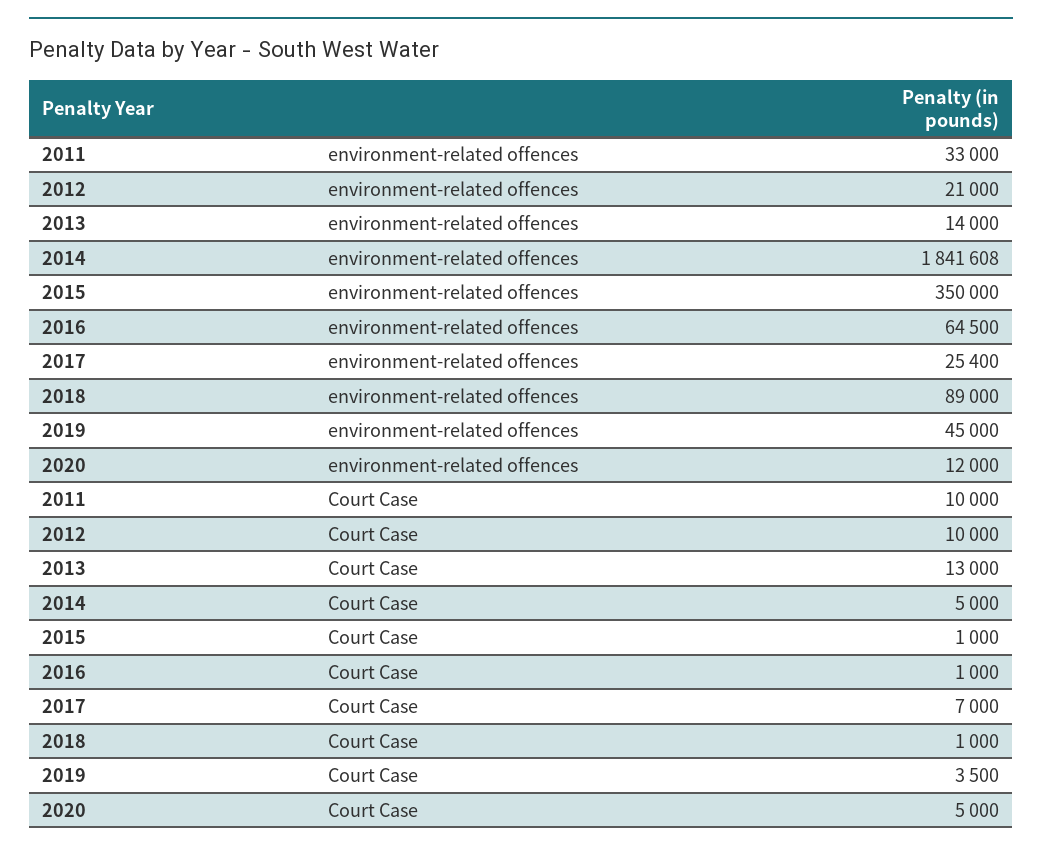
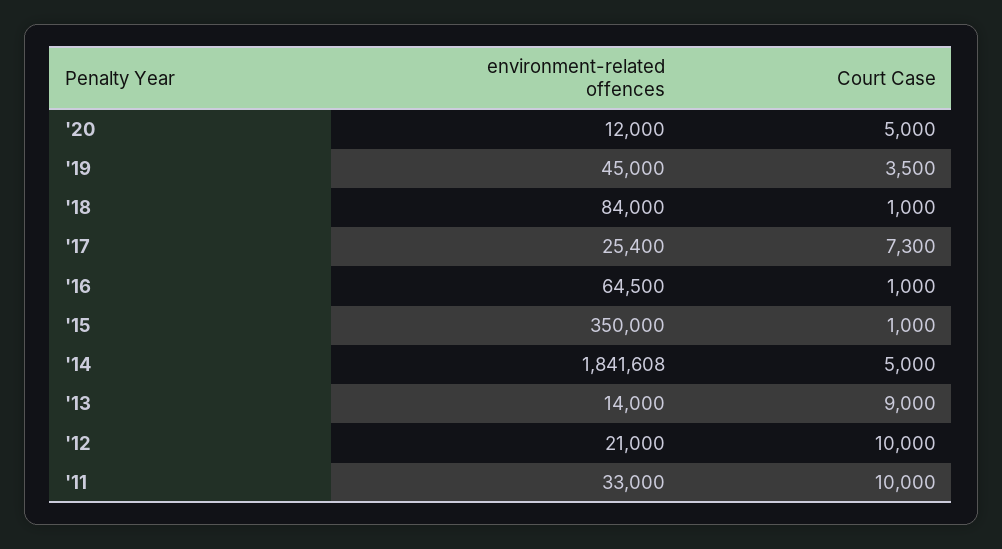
  {
    "2011": {
      "environment-related offences": 33000,
      "Court Case": 10000
    },
    "2012": {
      "environment-related offences": 21000,
      "Court Case": 10000
    },
    "2013": {
      "environment-related offences": 14000,
-     "Court Case": 13000
+     "Court Case": 9000
    },
    "2014": {
      "environment-related offences": 1841608,
      "Court Case": 5000
    },
    "2015": {
      "environment-related offences": 350000,
      "Court Case": 1000
    },
    "2016": {
      "environment-related offences": 64500,
      "Court Case": 1000
    },
    "2017": {
      "environment-related offences": 25400,
-     "Court Case": 7000
+     "Court Case": 7300
    },
    "2018": {
-     "environment-related offences": 89000,
+     "environment-related offences": 84000,
      "Court Case": 1000
    },
    "2019": {
      "environment-related offences": 45000,
      "Court Case": 3500
    },
    "2020": {
      "environment-related offences": 12000,
      "Court Case": 5000
    }
  }

